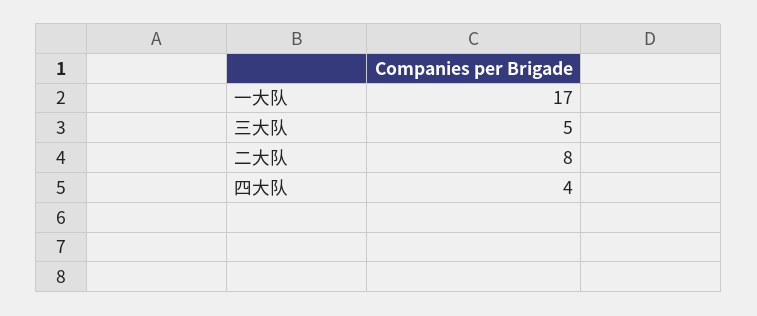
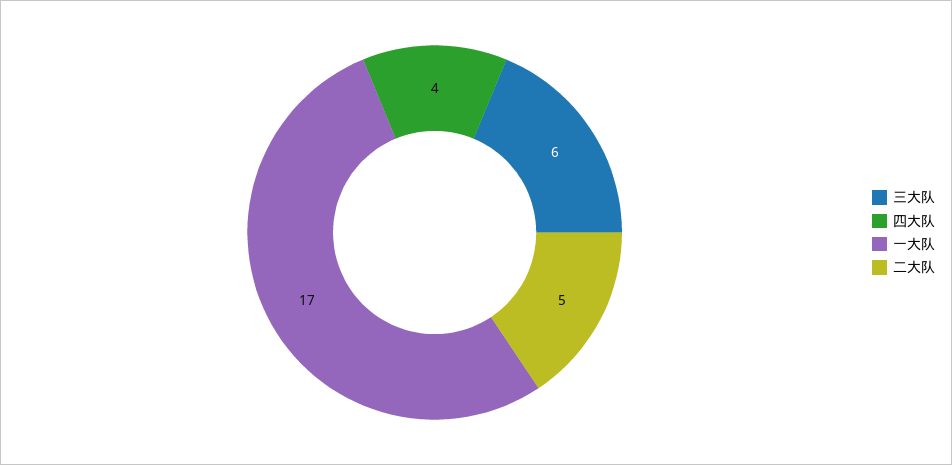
  {
    "一大队": 17,
-   "三大队": 5,
+   "三大队": 6,
-   "二大队": 8,
+   "二大队": 5,
    "四大队": 4
  }

